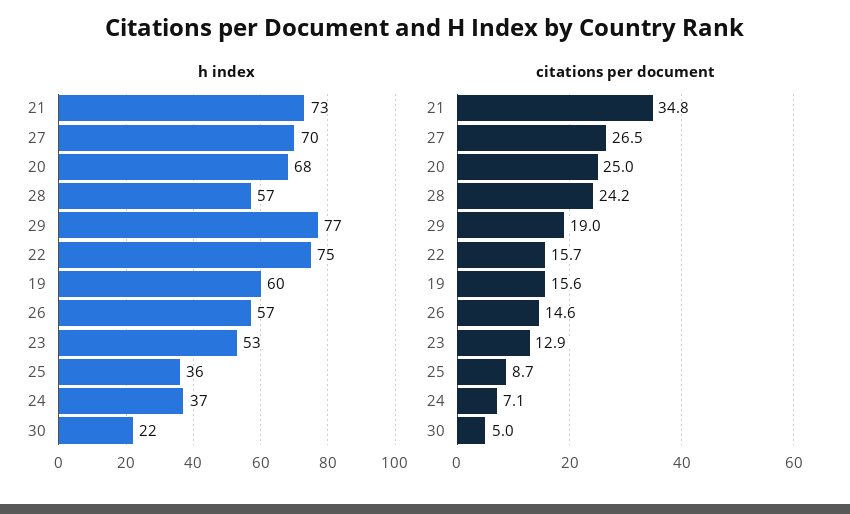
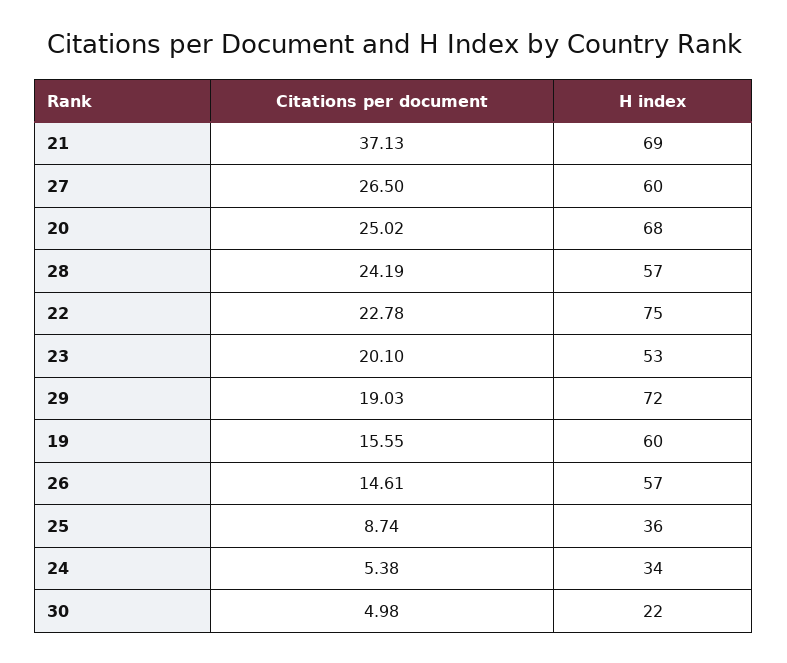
  {
    "h index": {
-     "21": 73,
+     "21": 69,
-     "27": 70,
+     "27": 60,
      "20": 68,
      "28": 57,
-     "29": 77,
+     "29": 72,
      "22": 75,
      "19": 60,
      "26": 57,
      "23": 53,
      "25": 36,
-     "24": 37,
+     "24": 34,
      "30": 22
    },
    "citations per document": {
-     "21": 34.8,
+     "21": 37.13,
      "27": 26.5,
      "20": 25.02,
      "28": 24.19,
      "29": 19.03,
-     "22": 15.7,
+     "22": 22.78,
      "19": 15.55,
      "26": 14.61,
-     "23": 12.9,
+     "23": 20.1,
      "25": 8.74,
-     "24": 7.1,
+     "24": 5.38,
      "30": 4.98
    }
  }

